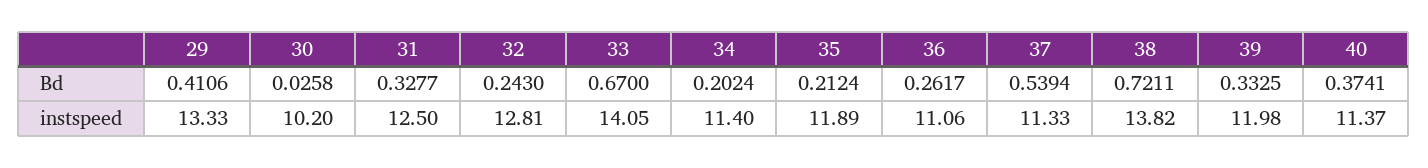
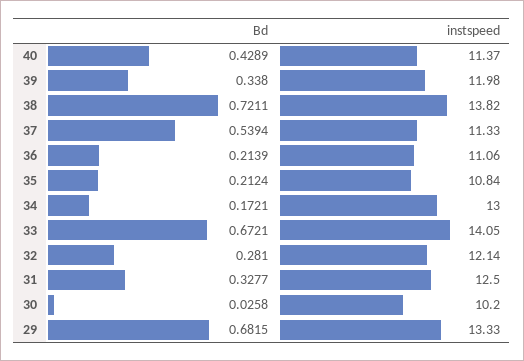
  {
    "29": {
-     "Bd": 0.4106,
+     "Bd": 0.6815,
      "instspeed": 13.33
    },
    "30": {
      "Bd": 0.0258,
      "instspeed": 10.2
    },
    "31": {
      "Bd": 0.3277,
      "instspeed": 12.5
    },
    "32": {
-     "Bd": 0.243,
+     "Bd": 0.281,
-     "instspeed": 12.81
+     "instspeed": 12.14
    },
    "33": {
-     "Bd": 0.67,
+     "Bd": 0.6721,
      "instspeed": 14.05
    },
    "34": {
-     "Bd": 0.2024,
+     "Bd": 0.1721,
-     "instspeed": 11.4
+     "instspeed": 13
    },
    "35": {
      "Bd": 0.2124,
-     "instspeed": 11.89
+     "instspeed": 10.84
    },
    "36": {
-     "Bd": 0.2617,
+     "Bd": 0.2139,
      "instspeed": 11.06
    },
    "37": {
      "Bd": 0.5394,
      "instspeed": 11.33
    },
    "38": {
      "Bd": 0.7211,
      "instspeed": 13.82
    },
    "39": {
-     "Bd": 0.3325,
+     "Bd": 0.338,
      "instspeed": 11.98
    },
    "40": {
-     "Bd": 0.3741,
+     "Bd": 0.4289,
      "instspeed": 11.37
    }
  }

